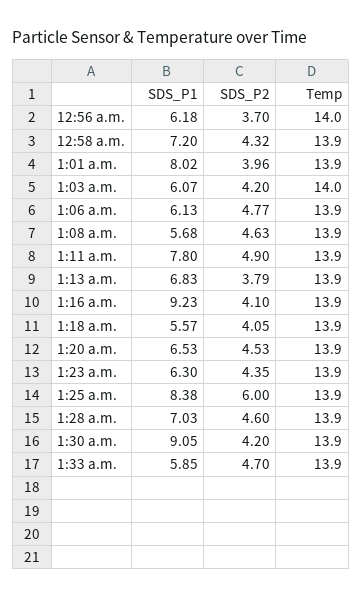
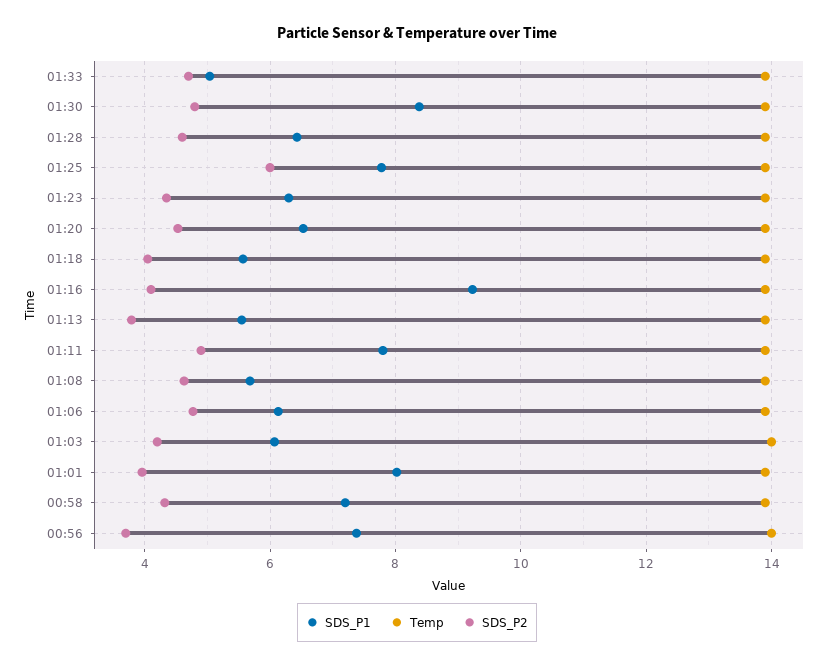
  {
    "SDS_P1": {
-     "12:56 a.m.": 6.18,
+     "12:56 a.m.": 7.4,
      "12:58 a.m.": 7.2,
      "1:01 a.m.": 8.02,
      "1:03 a.m.": 6.07,
      "1:06 a.m.": 6.13,
      "1:08 a.m.": 5.68,
      "1:11 a.m.": 7.8,
-     "1:13 a.m.": 6.83,
+     "1:13 a.m.": 5.6,
      "1:16 a.m.": 9.23,
      "1:18 a.m.": 5.57,
      "1:20 a.m.": 6.53,
      "1:23 a.m.": 6.3,
-     "1:25 a.m.": 8.38,
+     "1:25 a.m.": 7.8,
-     "1:28 a.m.": 7.03,
+     "1:28 a.m.": 6.4,
-     "1:30 a.m.": 9.05,
+     "1:30 a.m.": 8.4,
-     "1:33 a.m.": 5.85
+     "1:33 a.m.": 5
    },
    "SDS_P2": {
      "12:56 a.m.": 3.7,
      "12:58 a.m.": 4.32,
      "1:01 a.m.": 3.96,
      "1:03 a.m.": 4.2,
      "1:06 a.m.": 4.77,
      "1:08 a.m.": 4.63,
      "1:11 a.m.": 4.9,
      "1:13 a.m.": 3.79,
      "1:16 a.m.": 4.1,
      "1:18 a.m.": 4.05,
      "1:20 a.m.": 4.53,
      "1:23 a.m.": 4.35,
      "1:25 a.m.": 6,
      "1:28 a.m.": 4.6,
-     "1:30 a.m.": 4.2,
+     "1:30 a.m.": 4.8,
      "1:33 a.m.": 4.7
    },
    "Temp": {
      "12:56 a.m.": 14,
      "12:58 a.m.": 13.9,
      "1:01 a.m.": 13.9,
      "1:03 a.m.": 14,
      "1:06 a.m.": 13.9,
      "1:08 a.m.": 13.9,
      "1:11 a.m.": 13.9,
      "1:13 a.m.": 13.9,
      "1:16 a.m.": 13.9,
      "1:18 a.m.": 13.9,
      "1:20 a.m.": 13.9,
      "1:23 a.m.": 13.9,
      "1:25 a.m.": 13.9,
      "1:28 a.m.": 13.9,
      "1:30 a.m.": 13.9,
      "1:33 a.m.": 13.9
    }
  }

